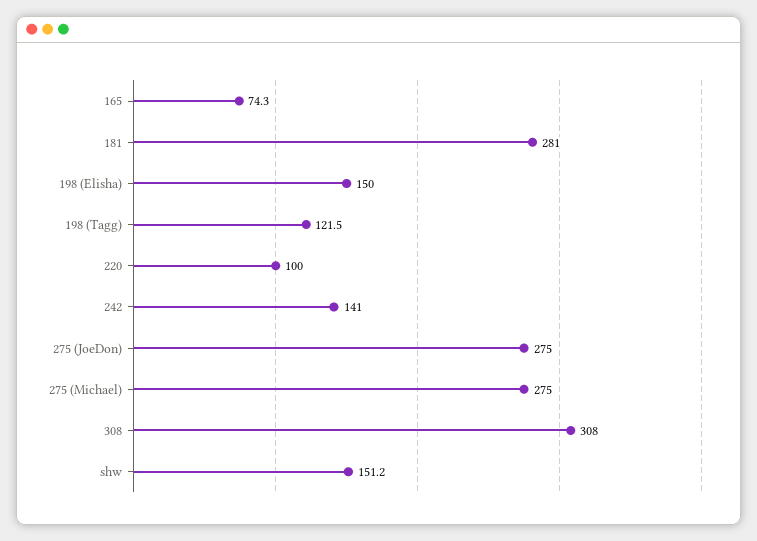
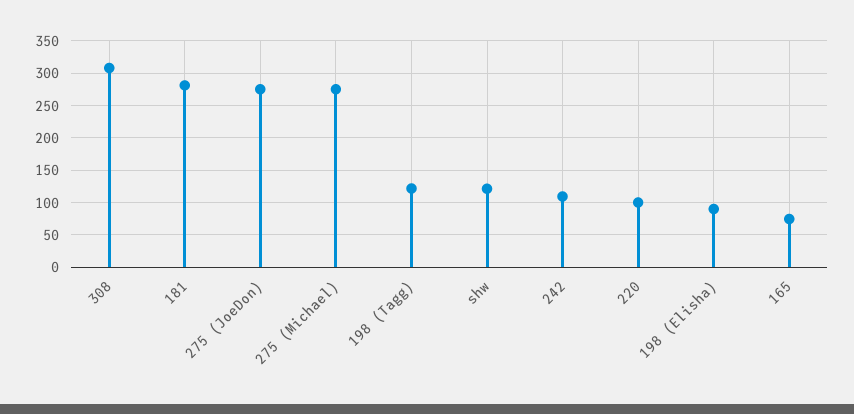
  {
    "165": 74.3,
    "181": 281,
-   "198 (Elisha)": 150,
+   "198 (Elisha)": 90,
    "198 (Tagg)": 121.5,
    "220": 100,
-   "242": 141,
+   "242": 110,
    "275 (JoeDon)": 275,
    "275 (Michael)": 275,
    "308": 308,
-   "shw": 151.2
+   "shw": 120
  }

